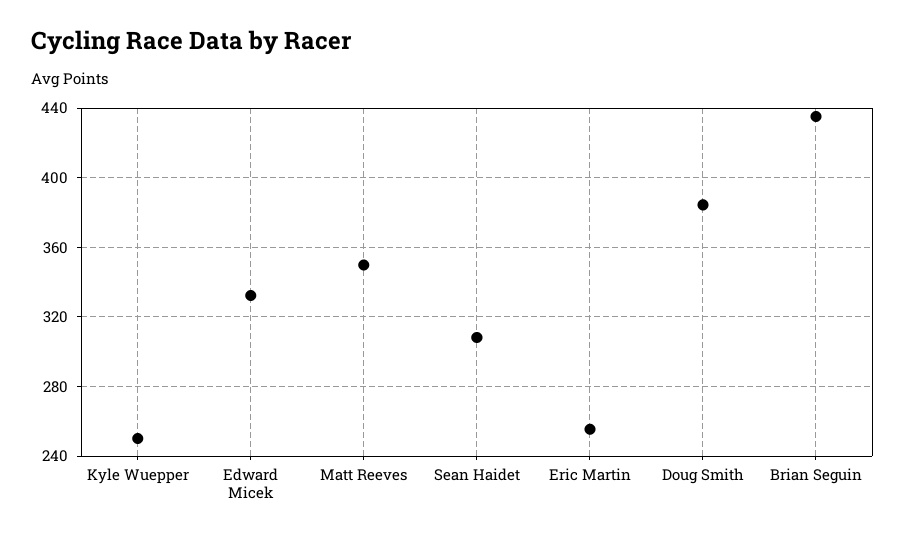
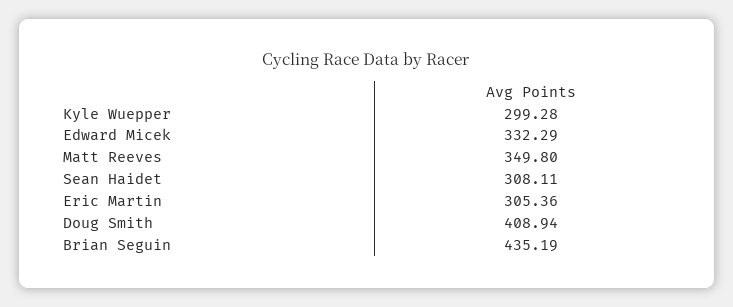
  {
-   "Kyle Wuepper": 250,
+   "Kyle Wuepper": 299.28,
    "Edward Micek": 332.29,
    "Matt Reeves": 349.8,
    "Sean Haidet": 308.11,
-   "Eric Martin": 255,
+   "Eric Martin": 305.36,
-   "Doug Smith": 385,
+   "Doug Smith": 408.94,
    "Brian Seguin": 435.19
  }

